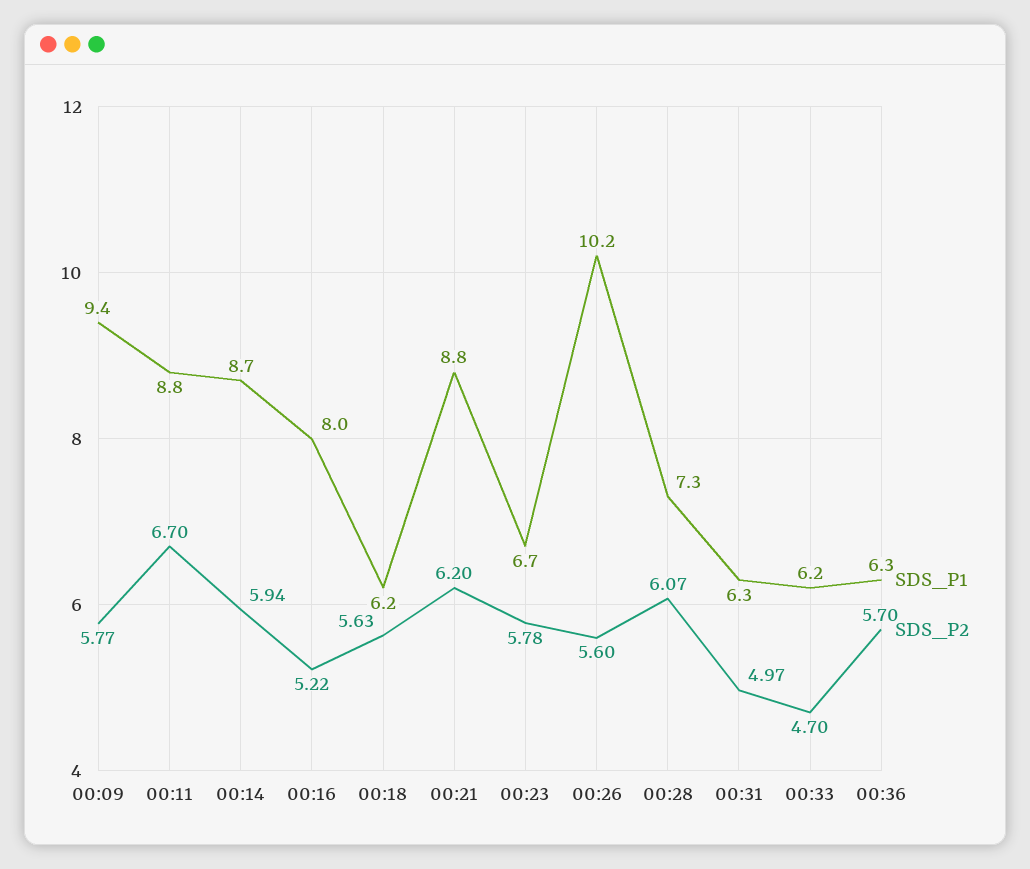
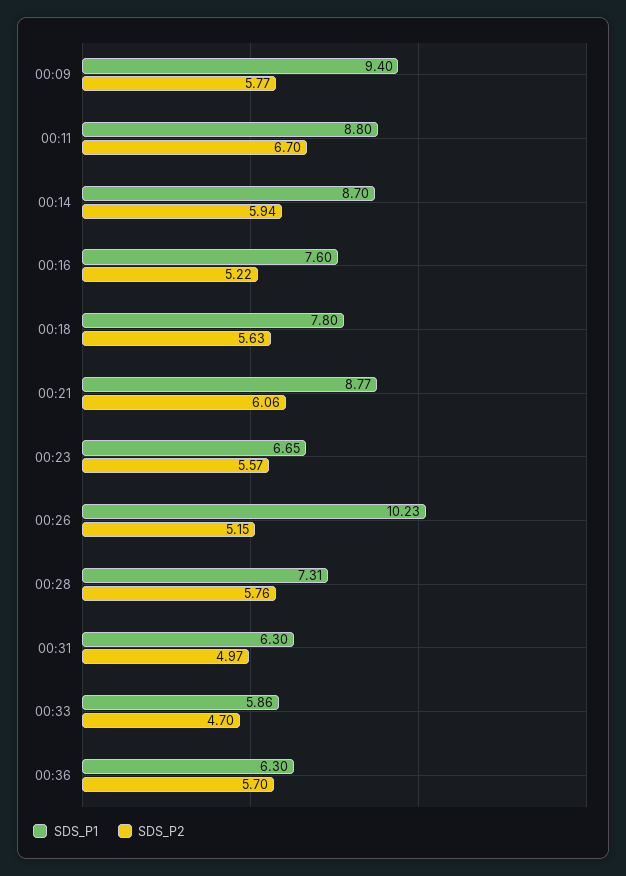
  {
    "SDS_P1": {
      "00:09": 9.4,
      "00:11": 8.8,
      "00:14": 8.7,
-     "00:16": 8,
+     "00:16": 7.6,
-     "00:18": 6.2,
+     "00:18": 7.8,
      "00:21": 8.77,
      "00:23": 6.65,
      "00:26": 10.23,
      "00:28": 7.31,
      "00:31": 6.3,
-     "00:33": 6.2,
+     "00:33": 5.86,
      "00:36": 6.3
    },
    "SDS_P2": {
      "00:09": 5.77,
      "00:11": 6.7,
      "00:14": 5.94,
      "00:16": 5.22,
      "00:18": 5.63,
-     "00:21": 6.2,
+     "00:21": 6.06,
-     "00:23": 5.78,
+     "00:23": 5.57,
-     "00:26": 5.6,
+     "00:26": 5.15,
-     "00:28": 6.07,
+     "00:28": 5.76,
      "00:31": 4.97,
      "00:33": 4.7,
      "00:36": 5.7
    }
  }

